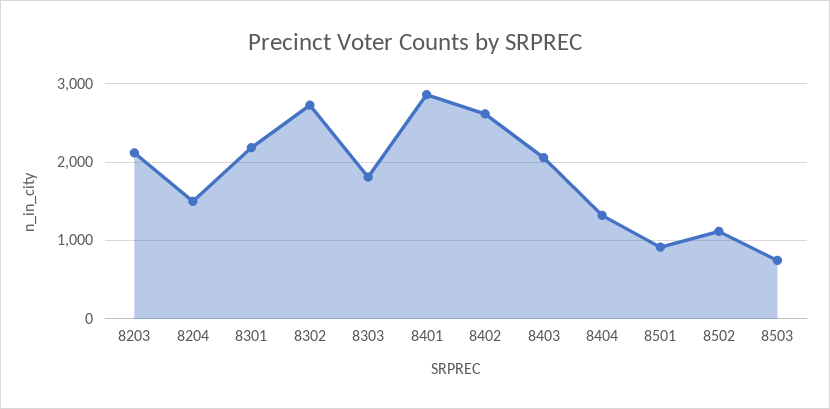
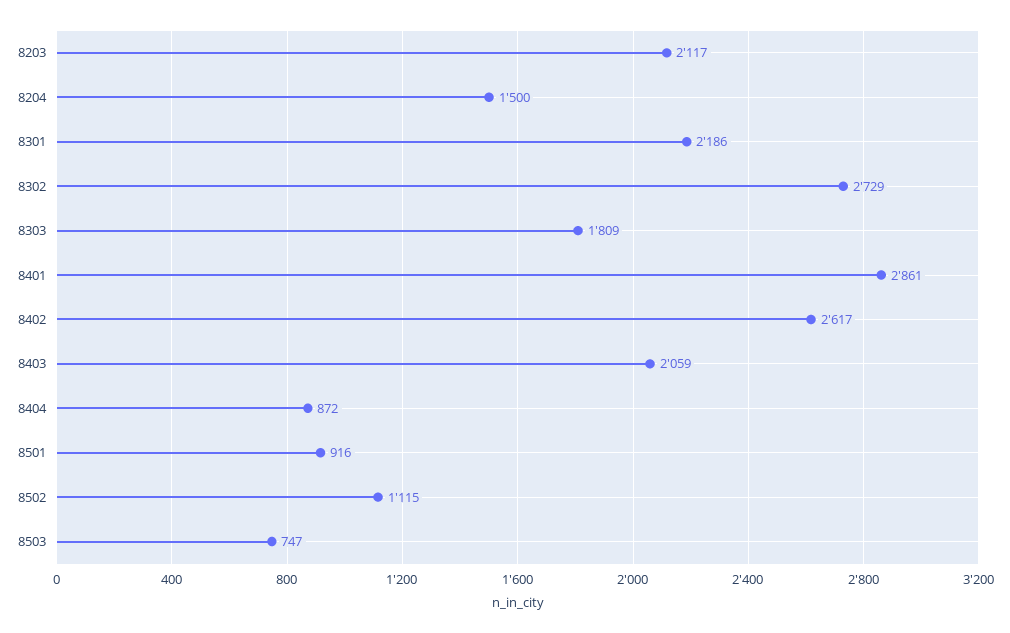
  {
    "8203": 2117,
    "8204": 1500,
    "8301": 2186,
    "8302": 2729,
    "8303": 1809,
    "8401": 2861,
    "8402": 2617,
    "8403": 2059,
-   "8404": 1300,
+   "8404": 872,
    "8501": 916,
    "8502": 1115,
    "8503": 747
  }

